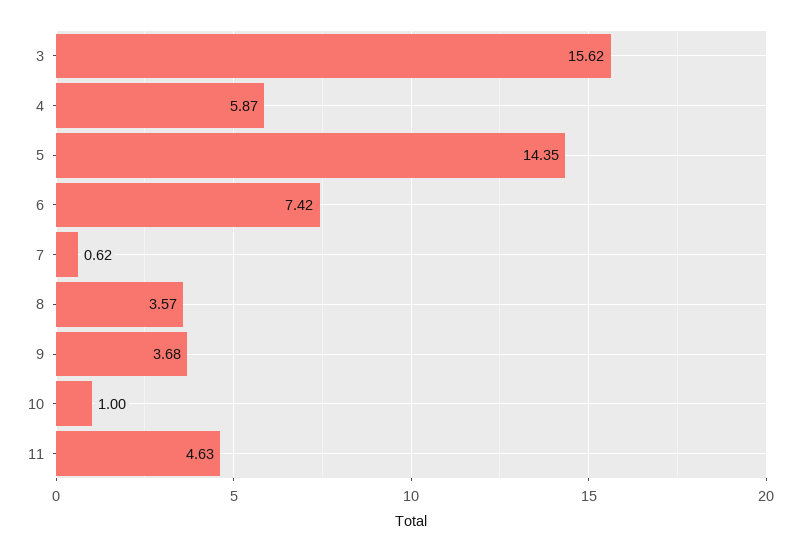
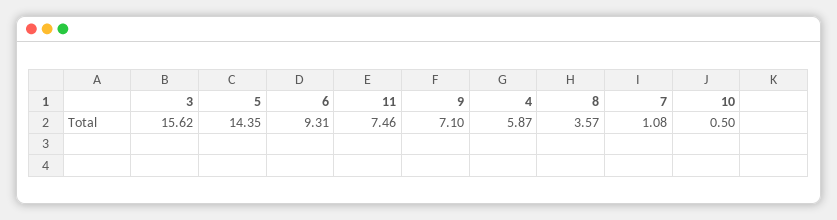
  {
    "3": 15.62,
    "4": 5.87,
    "5": 14.35,
-   "6": 7.42,
+   "6": 9.31,
-   "7": 0.62,
+   "7": 1.08,
    "8": 3.57,
-   "9": 3.68,
+   "9": 7.1,
-   "10": 1,
+   "10": 0.5,
-   "11": 4.63
+   "11": 7.46
  }

